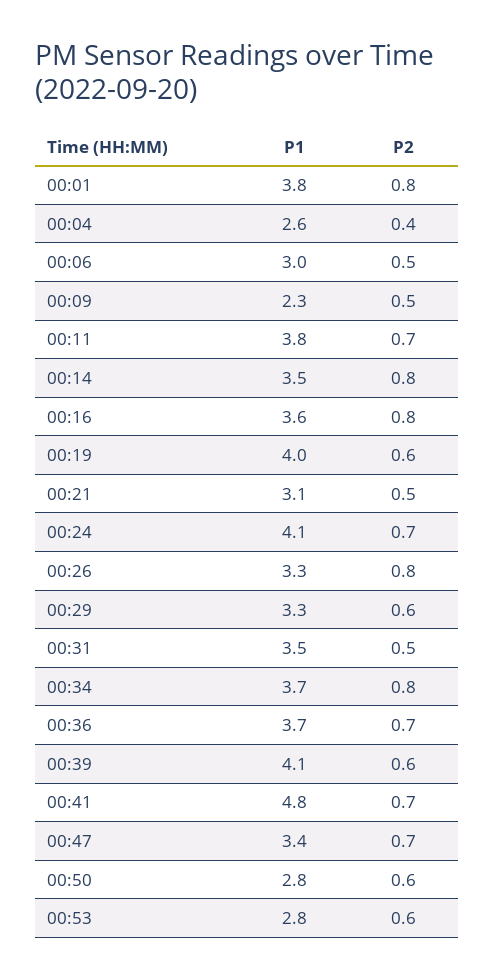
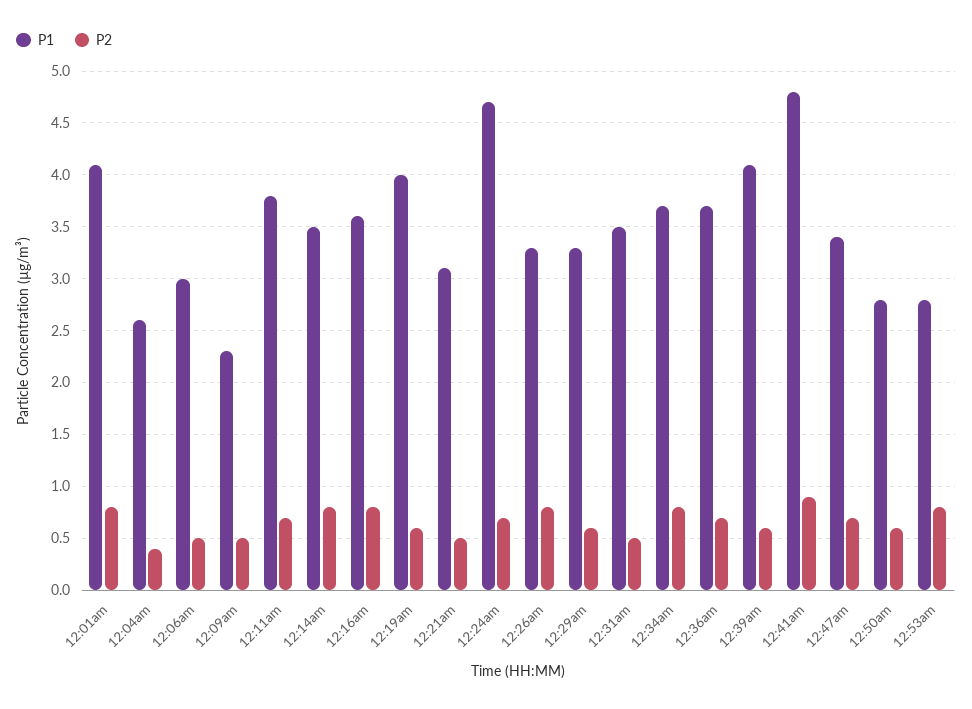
  {
    "P1": {
-     "00:01": 3.8,
+     "00:01": 4.1,
      "00:04": 2.6,
      "00:06": 3,
      "00:09": 2.3,
      "00:11": 3.8,
      "00:14": 3.5,
      "00:16": 3.6,
      "00:19": 4,
      "00:21": 3.1,
-     "00:24": 4.1,
+     "00:24": 4.7,
      "00:26": 3.3,
      "00:29": 3.3,
      "00:31": 3.5,
      "00:34": 3.7,
      "00:36": 3.7,
      "00:39": 4.1,
      "00:41": 4.8,
      "00:47": 3.4,
      "00:50": 2.8,
      "00:53": 2.8
    },
    "P2": {
      "00:01": 0.8,
      "00:04": 0.4,
      "00:06": 0.5,
      "00:09": 0.5,
      "00:11": 0.7,
      "00:14": 0.8,
      "00:16": 0.8,
      "00:19": 0.6,
      "00:21": 0.5,
      "00:24": 0.7,
      "00:26": 0.8,
      "00:29": 0.6,
      "00:31": 0.5,
      "00:34": 0.8,
      "00:36": 0.7,
      "00:39": 0.6,
-     "00:41": 0.7,
+     "00:41": 0.9,
      "00:47": 0.7,
      "00:50": 0.6,
-     "00:53": 0.6
+     "00:53": 0.8
    }
  }

